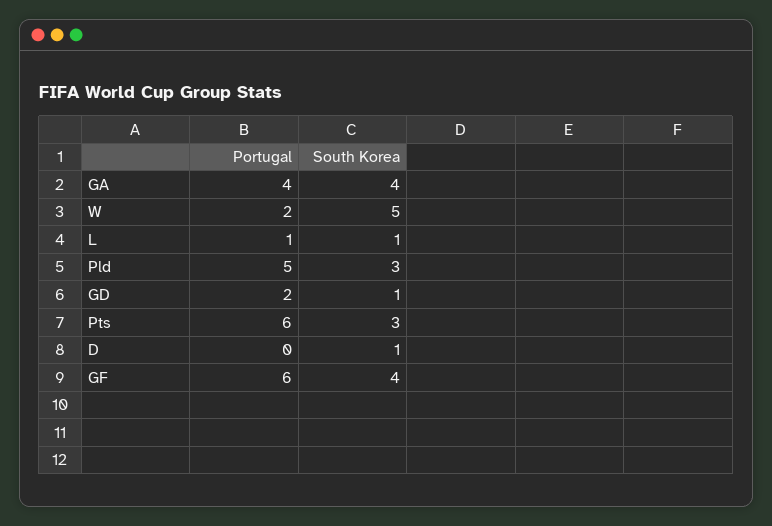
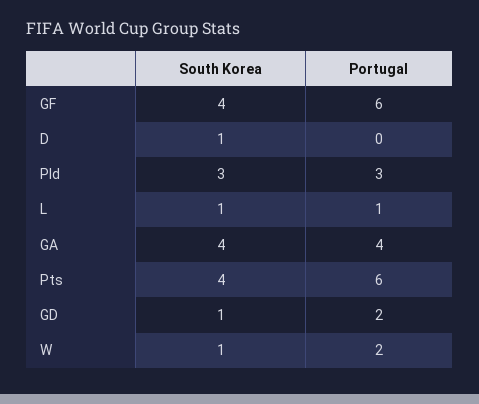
  {
    "Portugal": {
      "GA": 4,
      "W": 2,
      "L": 1,
-     "Pld": 5,
+     "Pld": 3,
      "GD": 2,
      "Pts": 6,
      "D": 0,
      "GF": 6
    },
    "South Korea": {
      "GA": 4,
-     "W": 5,
+     "W": 1,
      "L": 1,
      "Pld": 3,
      "GD": 1,
-     "Pts": 3,
+     "Pts": 4,
      "D": 1,
      "GF": 4
    }
  }

